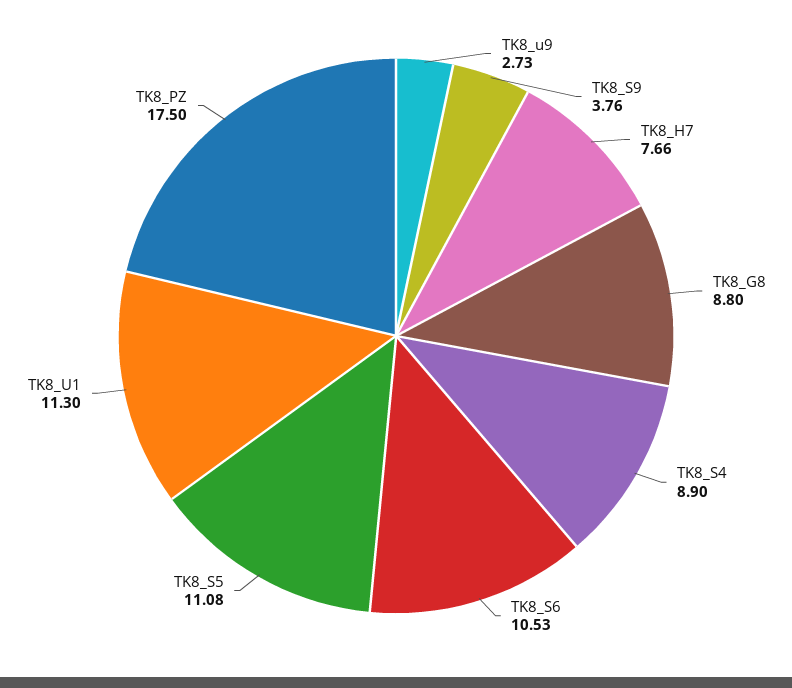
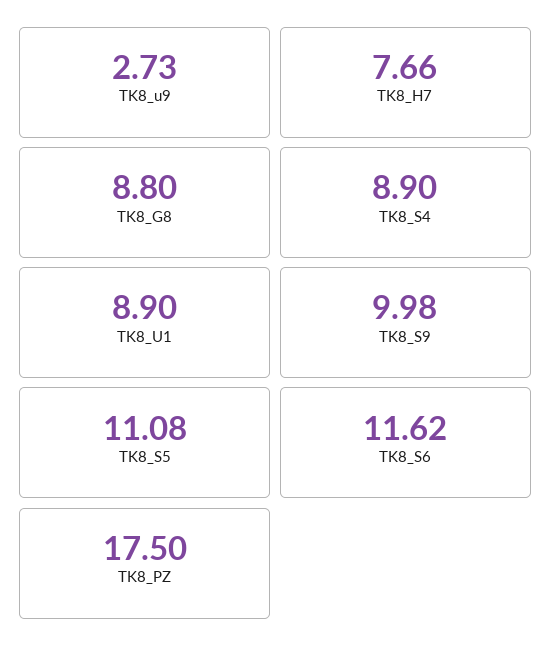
  {
    "TK8_u9": 2.73,
-   "TK8_S9": 3.76,
+   "TK8_S9": 9.98,
    "TK8_H7": 7.66,
    "TK8_G8": 8.8,
    "TK8_S4": 8.9,
-   "TK8_S6": 10.53,
+   "TK8_S6": 11.62,
    "TK8_S5": 11.08,
-   "TK8_U1": 11.3,
+   "TK8_U1": 8.9,
    "TK8_PZ": 17.5
  }

